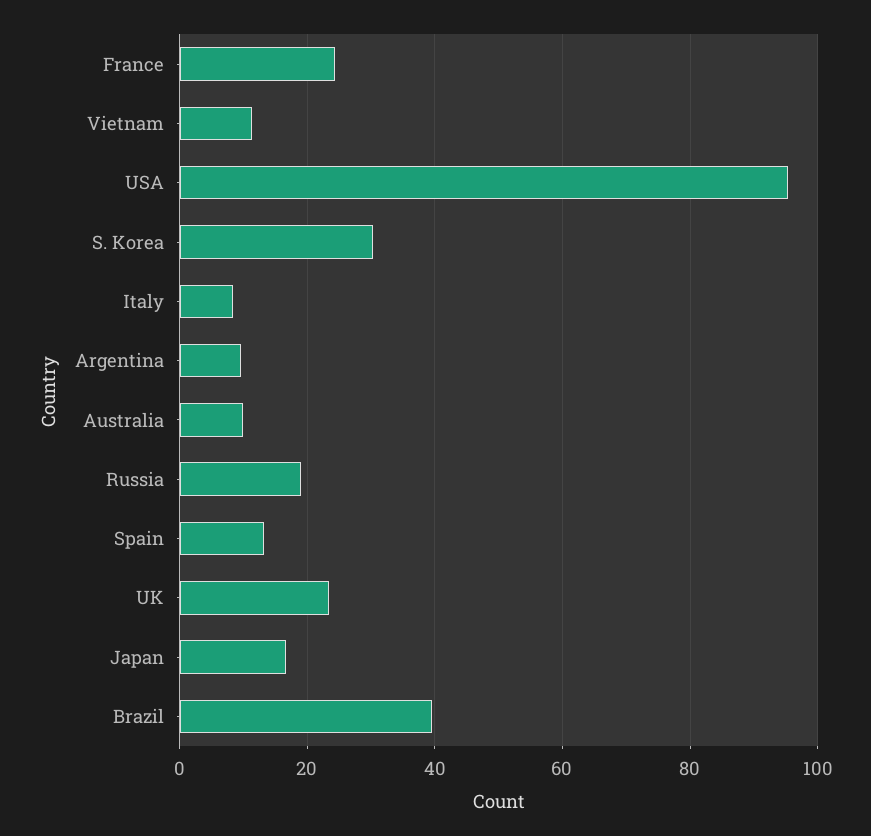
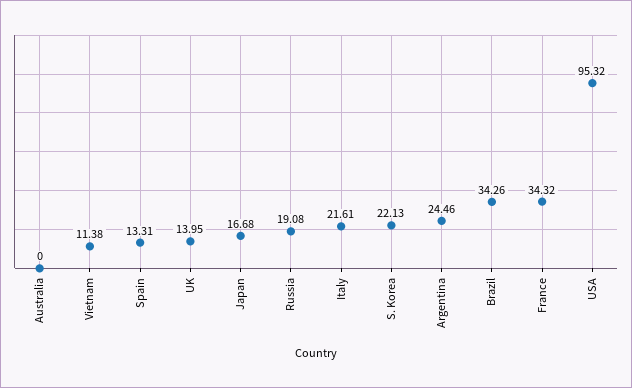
  {
-   "France": 24,
+   "France": 34.32,
    "Vietnam": 11.38,
    "USA": 95.32,
-   "S. Korea": 30,
+   "S. Korea": 22.13,
-   "Italy": 8,
+   "Italy": 21.61,
-   "Argentina": 10,
+   "Argentina": 24.46,
-   "Australia": 10,
+   "Australia": 0,
    "Russia": 19.08,
    "Spain": 13.31,
-   "UK": 24,
+   "UK": 13.95,
    "Japan": 16.68,
-   "Brazil": 40
+   "Brazil": 34.26
  }

